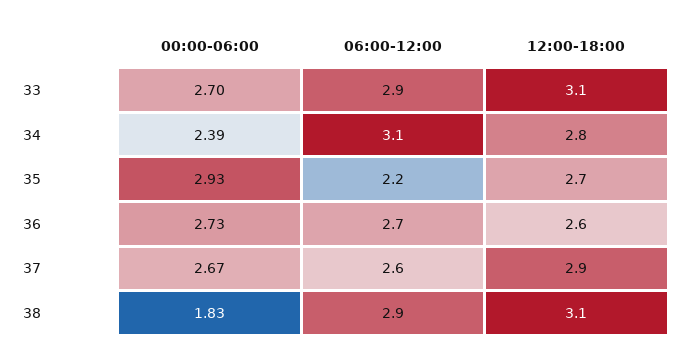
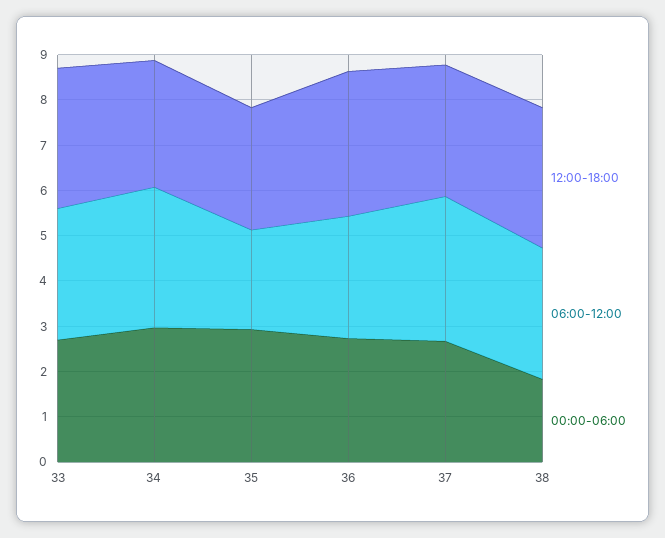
  {
    "00:00-06:00": {
      "33": 2.7,
-     "34": 2.39,
+     "34": 3,
      "35": 2.93,
      "36": 2.73,
      "37": 2.67,
      "38": 1.83
    },
    "06:00-12:00": {
      "33": 2.9,
      "34": 3.1,
      "35": 2.2,
      "36": 2.7,
-     "37": 2.6,
+     "37": 3.2,
      "38": 2.9
    },
    "12:00-18:00": {
      "33": 3.1,
      "34": 2.8,
      "35": 2.7,
-     "36": 2.6,
+     "36": 3.2,
      "37": 2.9,
      "38": 3.1
    }
  }

